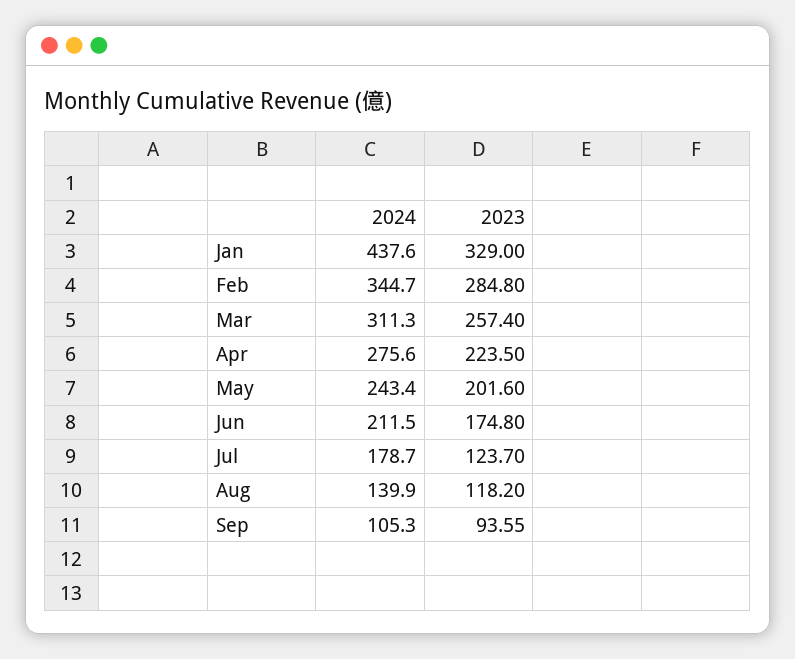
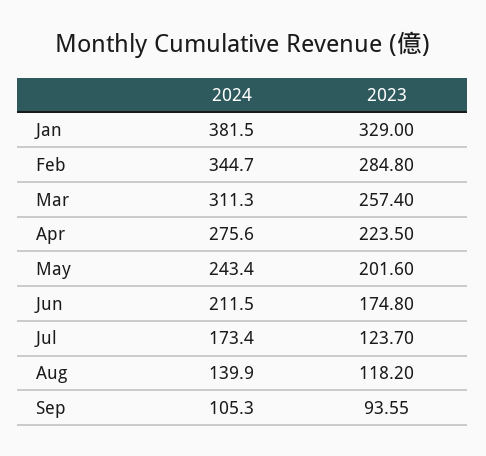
  {
    "2024": {
-     "Jan": 437.6,
+     "Jan": 381.5,
      "Feb": 344.7,
      "Mar": 311.3,
      "Apr": 275.6,
      "May": 243.4,
      "Jun": 211.5,
-     "Jul": 178.7,
+     "Jul": 173.4,
      "Aug": 139.9,
      "Sep": 105.3
    },
    "2023": {
      "Jan": 329,
      "Feb": 284.8,
      "Mar": 257.4,
      "Apr": 223.5,
      "May": 201.6,
      "Jun": 174.8,
      "Jul": 123.7,
      "Aug": 118.2,
      "Sep": 93.55
    }
  }

